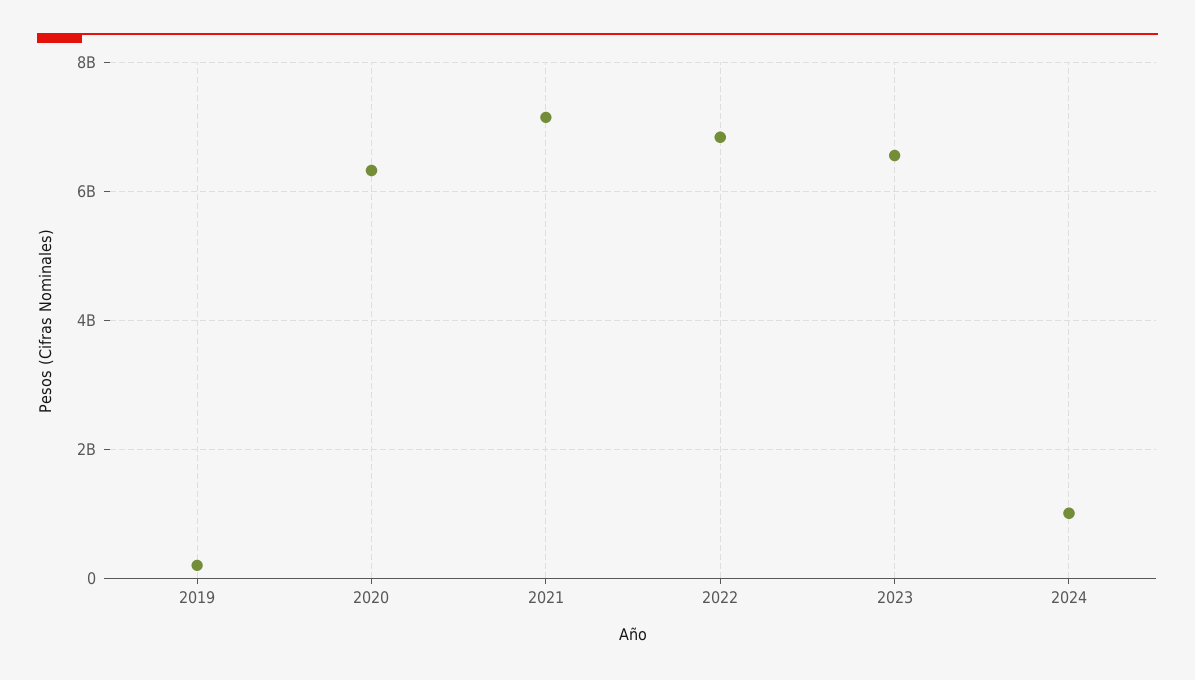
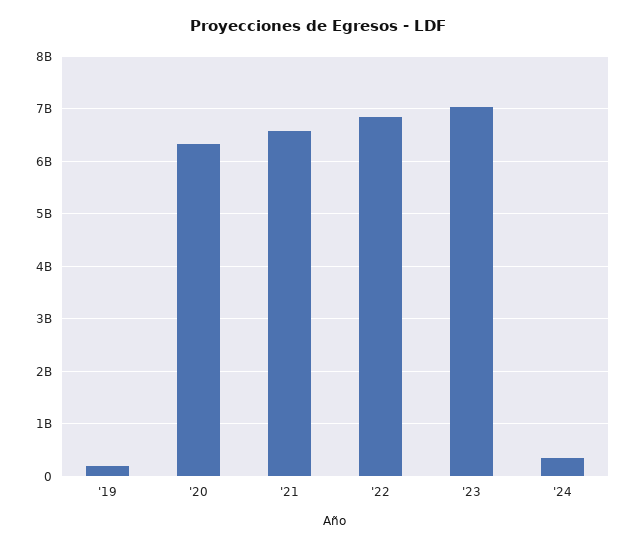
  {
    "2019": 200000000,
    "2020": 6400000000,
-   "2021": 7200000000,
+   "2021": 6600000000,
    "2022": 6800000000,
-   "2023": 6600000000,
+   "2023": 7000000000,
-   "2024": 1000000000
+   "2024": 400000000
  }

